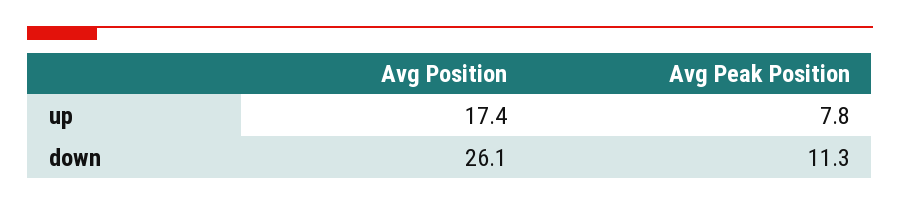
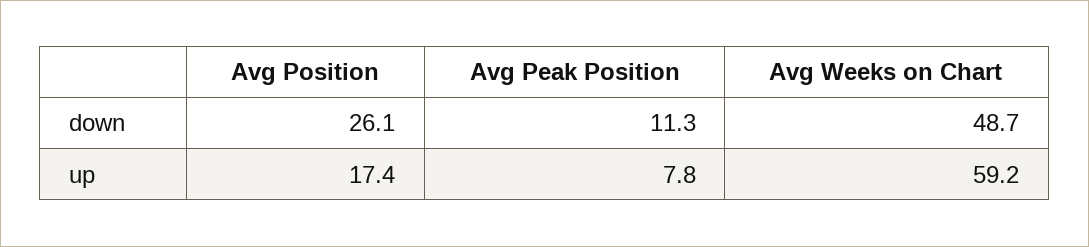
  {
    "Avg Position": {
      "up": 17.4,
      "down": 26.1
    },
    "Avg Peak Position": {
      "up": 7.8,
      "down": 11.3
-   }
+   },
+   "Avg Weeks on Chart": {
+     "down": 48.7,
+     "up": 59.2
+   }
  }

